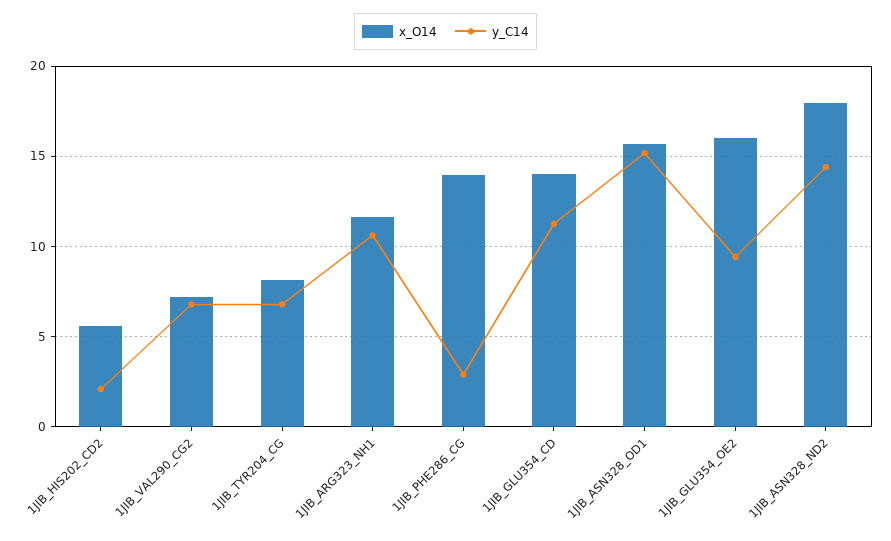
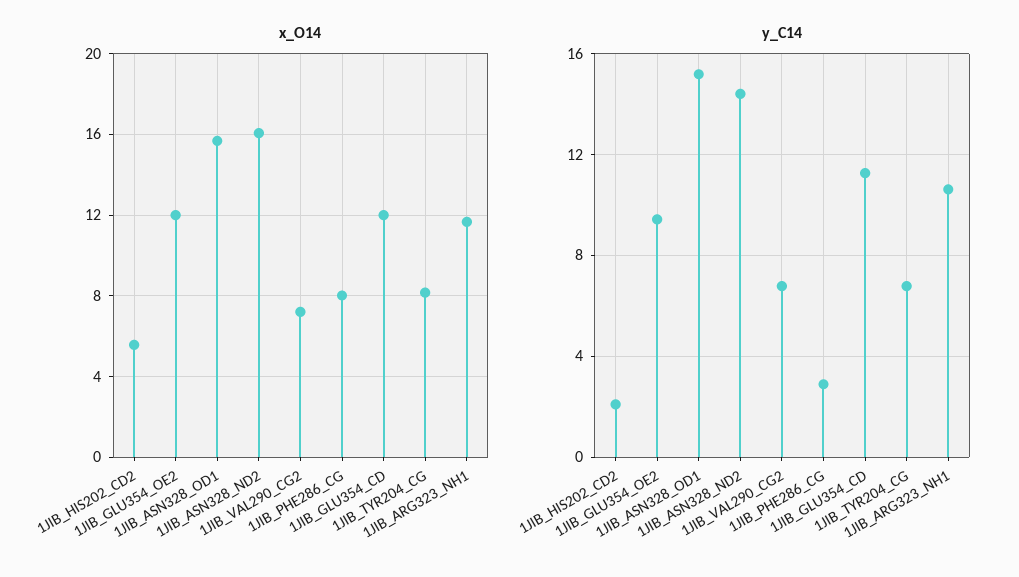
  {
    "x_O14": {
      "1JIB_HIS202_CD2": 5.5,
      "1JIB_VAL290_CG2": 7,
      "1JIB_TYR204_CG": 8,
      "1JIB_ARG323_NH1": 11.5,
-     "1JIB_PHE286_CG": 14,
+     "1JIB_PHE286_CG": 8,
-     "1JIB_GLU354_CD": 14,
+     "1JIB_GLU354_CD": 12,
      "1JIB_ASN328_OD1": 15.5,
-     "1JIB_GLU354_OE2": 16,
+     "1JIB_GLU354_OE2": 12,
-     "1JIB_ASN328_ND2": 18
+     "1JIB_ASN328_ND2": 16
    },
    "y_C14": {
      "1JIB_HIS202_CD2": 2,
      "1JIB_VAL290_CG2": 7,
      "1JIB_TYR204_CG": 7,
      "1JIB_ARG323_NH1": 10.5,
      "1JIB_PHE286_CG": 3,
      "1JIB_GLU354_CD": 11.5,
      "1JIB_ASN328_OD1": 15,
      "1JIB_GLU354_OE2": 9.5,
      "1JIB_ASN328_ND2": 14.5
    }
  }

